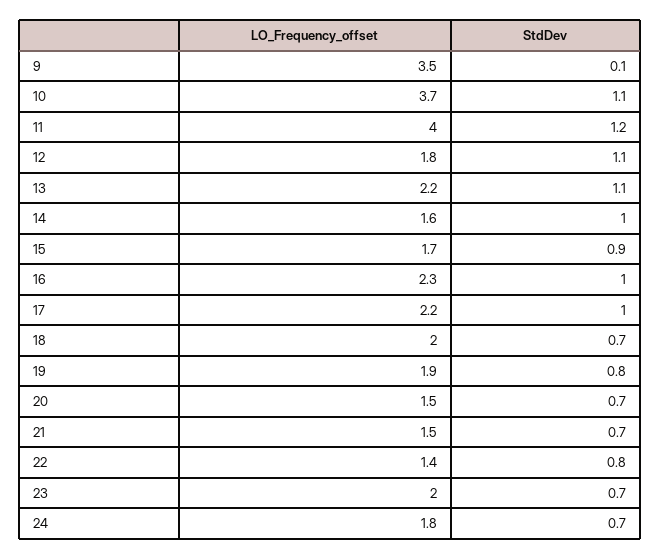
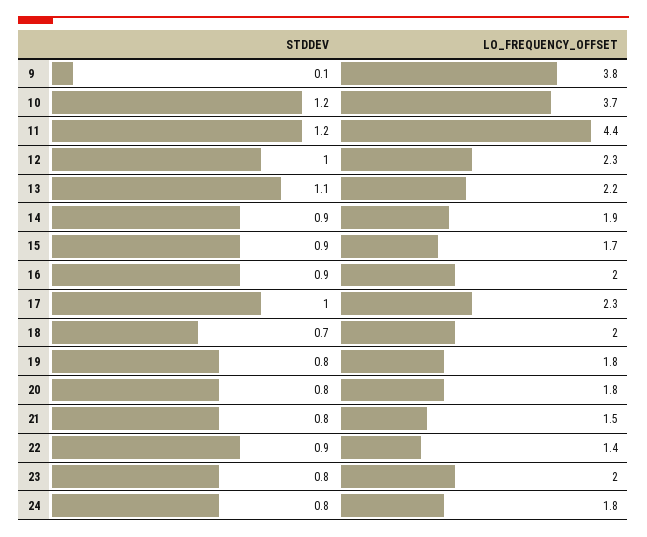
  {
    "LO_Frequency_offset": {
-     "9": 3.5,
+     "9": 3.8,
      "10": 3.7,
-     "11": 4,
+     "11": 4.4,
-     "12": 1.8,
+     "12": 2.3,
      "13": 2.2,
-     "14": 1.6,
+     "14": 1.9,
      "15": 1.7,
-     "16": 2.3,
+     "16": 2,
-     "17": 2.2,
+     "17": 2.3,
      "18": 2,
-     "19": 1.9,
+     "19": 1.8,
-     "20": 1.5,
+     "20": 1.8,
      "21": 1.5,
      "22": 1.4,
      "23": 2,
      "24": 1.8
    },
    "StdDev": {
      "9": 0.1,
-     "10": 1.1,
+     "10": 1.2,
      "11": 1.2,
-     "12": 1.1,
+     "12": 1,
      "13": 1.1,
-     "14": 1,
+     "14": 0.9,
      "15": 0.9,
-     "16": 1,
+     "16": 0.9,
      "17": 1,
      "18": 0.7,
      "19": 0.8,
-     "20": 0.7,
+     "20": 0.8,
-     "21": 0.7,
+     "21": 0.8,
-     "22": 0.8,
+     "22": 0.9,
-     "23": 0.7,
+     "23": 0.8,
-     "24": 0.7
+     "24": 0.8
    }
  }

